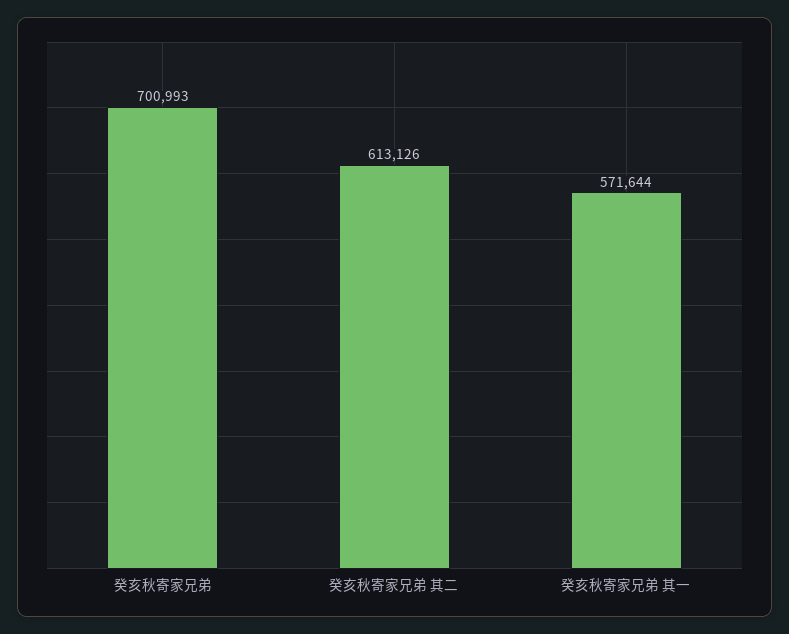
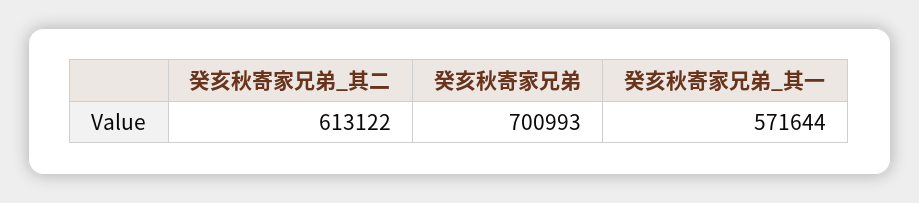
  {
    "癸亥秋寄家兄弟": 700993,
-   "癸亥秋寄家兄弟 其二": 613126,
+   "癸亥秋寄家兄弟 其二": 613122,
    "癸亥秋寄家兄弟 其一": 571644
  }

